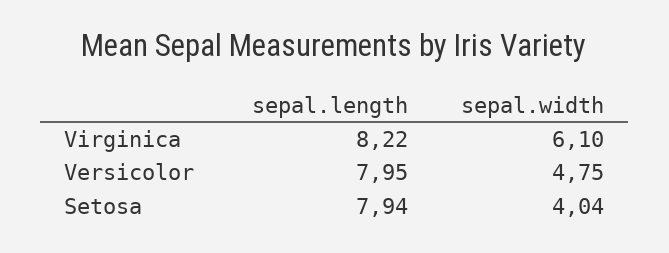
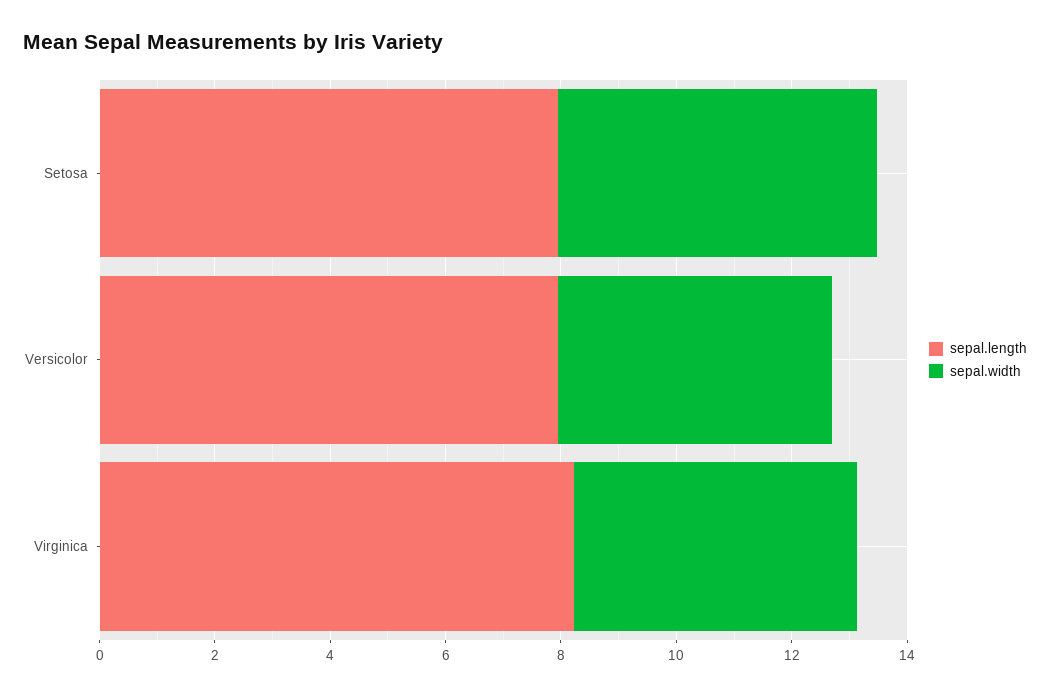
  {
    "sepal.length": {
      "Virginica": 8.22,
      "Versicolor": 7.95,
      "Setosa": 7.94
    },
    "sepal.width": {
-     "Virginica": 6.1,
+     "Virginica": 5,
      "Versicolor": 4.75,
-     "Setosa": 4.04
+     "Setosa": 5.5
    }
  }

